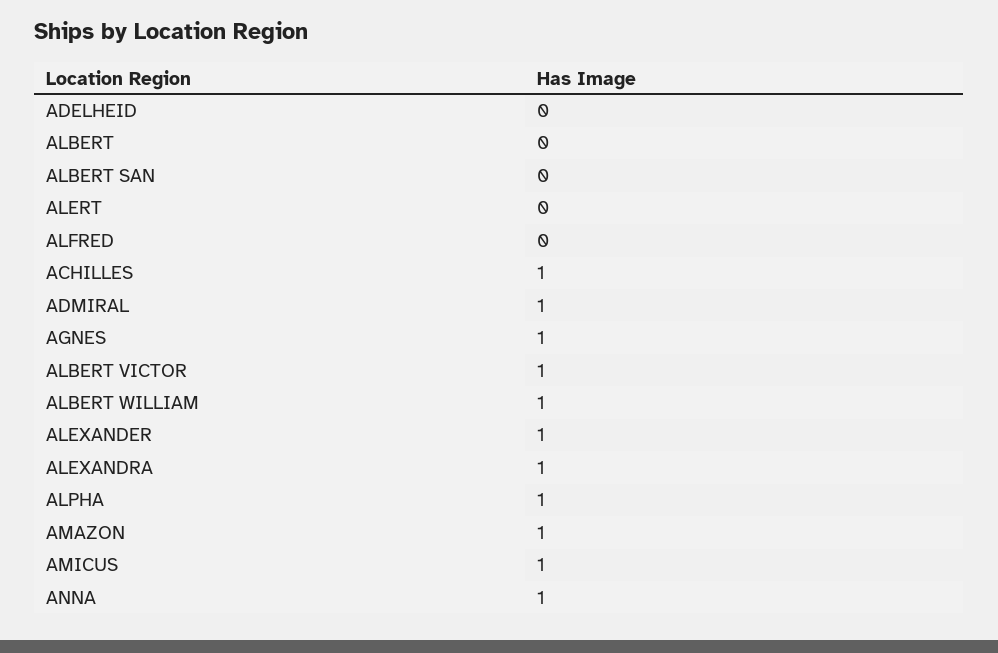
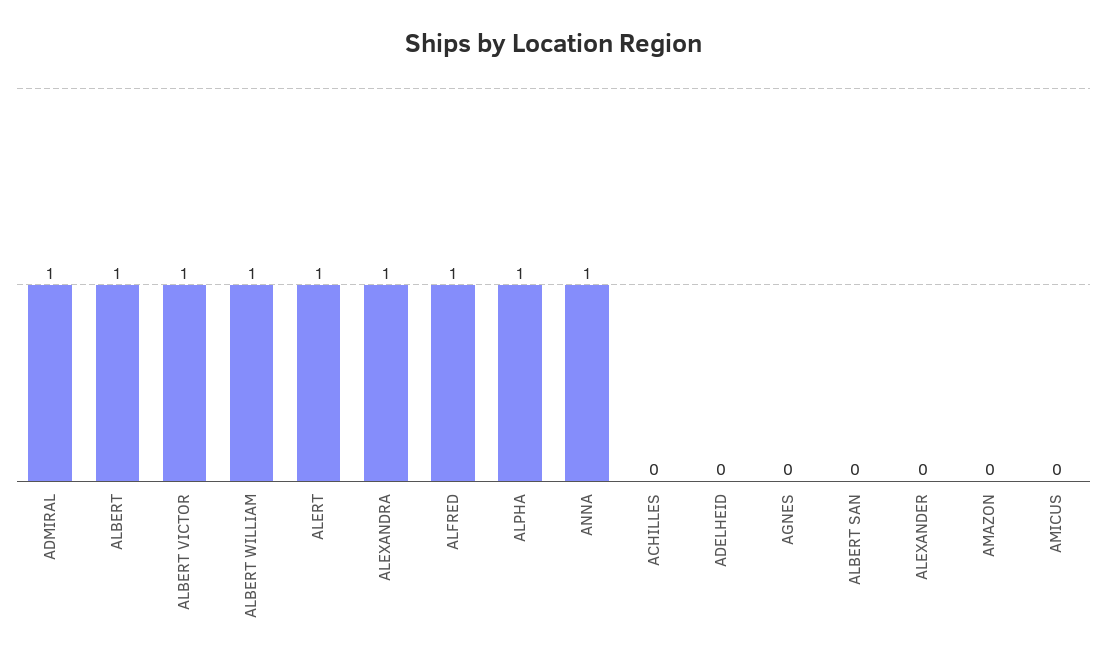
  {
    "ADELHEID": 0,
-   "ALBERT": 0,
+   "ALBERT": 1,
    "ALBERT SAN": 0,
-   "ALERT": 0,
+   "ALERT": 1,
-   "ALFRED": 0,
+   "ALFRED": 1,
-   "ACHILLES": 1,
+   "ACHILLES": 0,
    "ADMIRAL": 1,
-   "AGNES": 1,
+   "AGNES": 0,
    "ALBERT VICTOR": 1,
    "ALBERT WILLIAM": 1,
-   "ALEXANDER": 1,
+   "ALEXANDER": 0,
    "ALEXANDRA": 1,
    "ALPHA": 1,
-   "AMAZON": 1,
+   "AMAZON": 0,
-   "AMICUS": 1,
+   "AMICUS": 0,
    "ANNA": 1
  }

